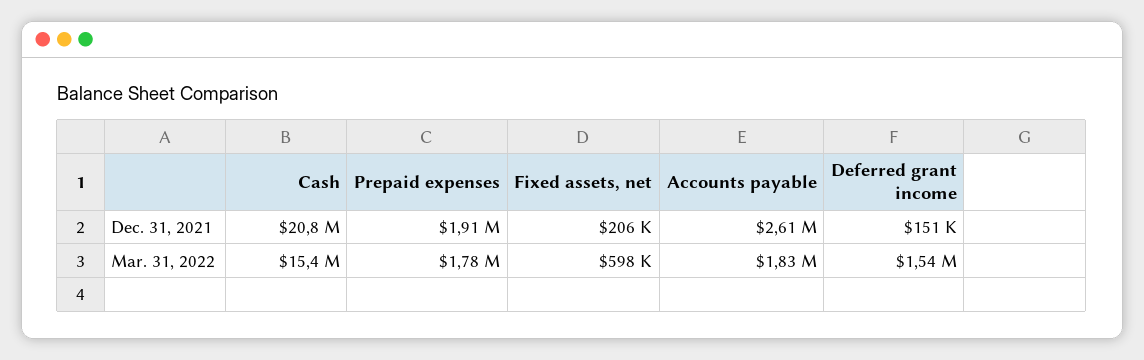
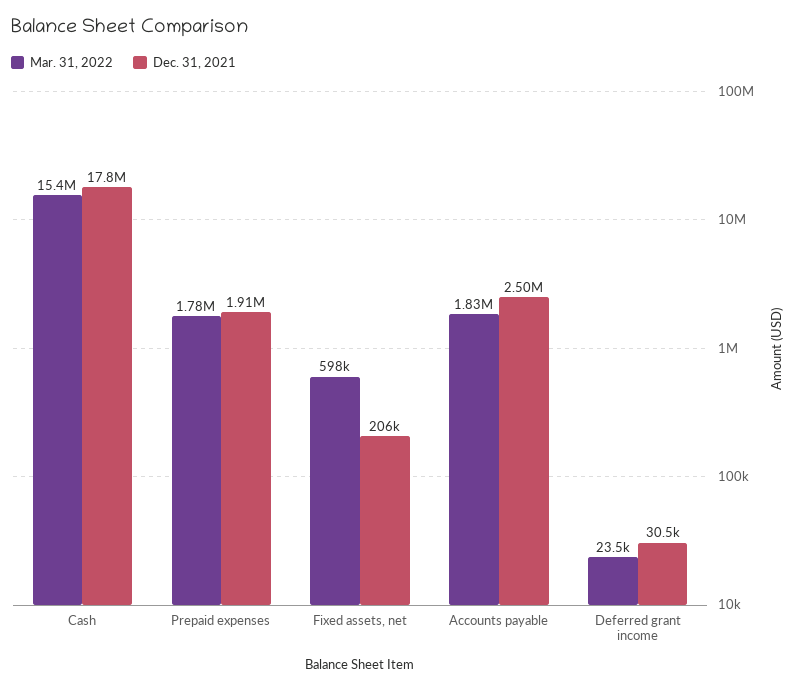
  {
    "Dec. 31, 2021": {
-     "Cash": 20800000,
+     "Cash": 17800000,
      "Prepaid expenses": 1910000,
      "Fixed assets, net": 206000,
-     "Accounts payable": 2610000,
+     "Accounts payable": 2500000,
-     "Deferred grant income": 151000
+     "Deferred grant income": 30500
    },
    "Mar. 31, 2022": {
      "Cash": 15400000,
      "Prepaid expenses": 1780000,
      "Fixed assets, net": 598000,
      "Accounts payable": 1830000,
-     "Deferred grant income": 1540000
+     "Deferred grant income": 23500
    }
  }

